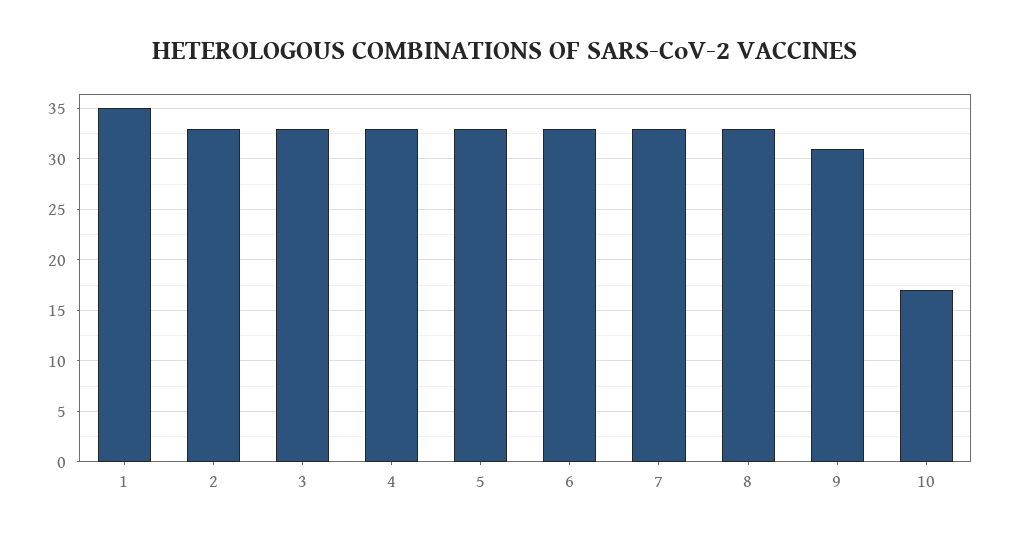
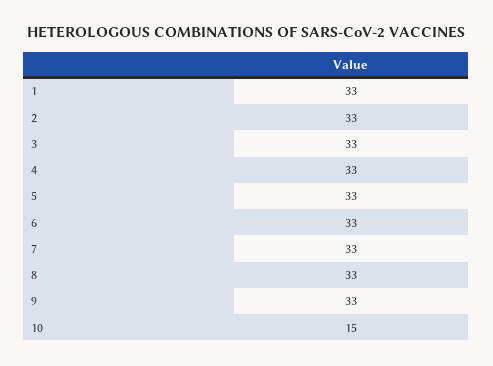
  {
-   "1": 35,
+   "1": 33,
    "2": 33,
    "3": 33,
    "4": 33,
    "5": 33,
    "6": 33,
    "7": 33,
    "8": 33,
-   "9": 31,
+   "9": 33,
-   "10": 17
+   "10": 15
  }

